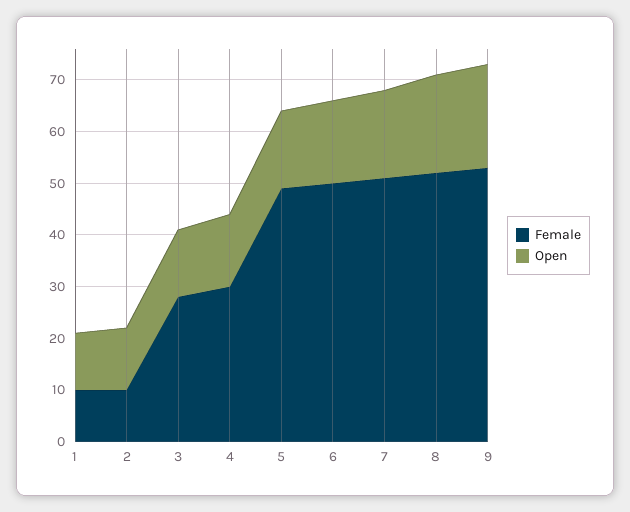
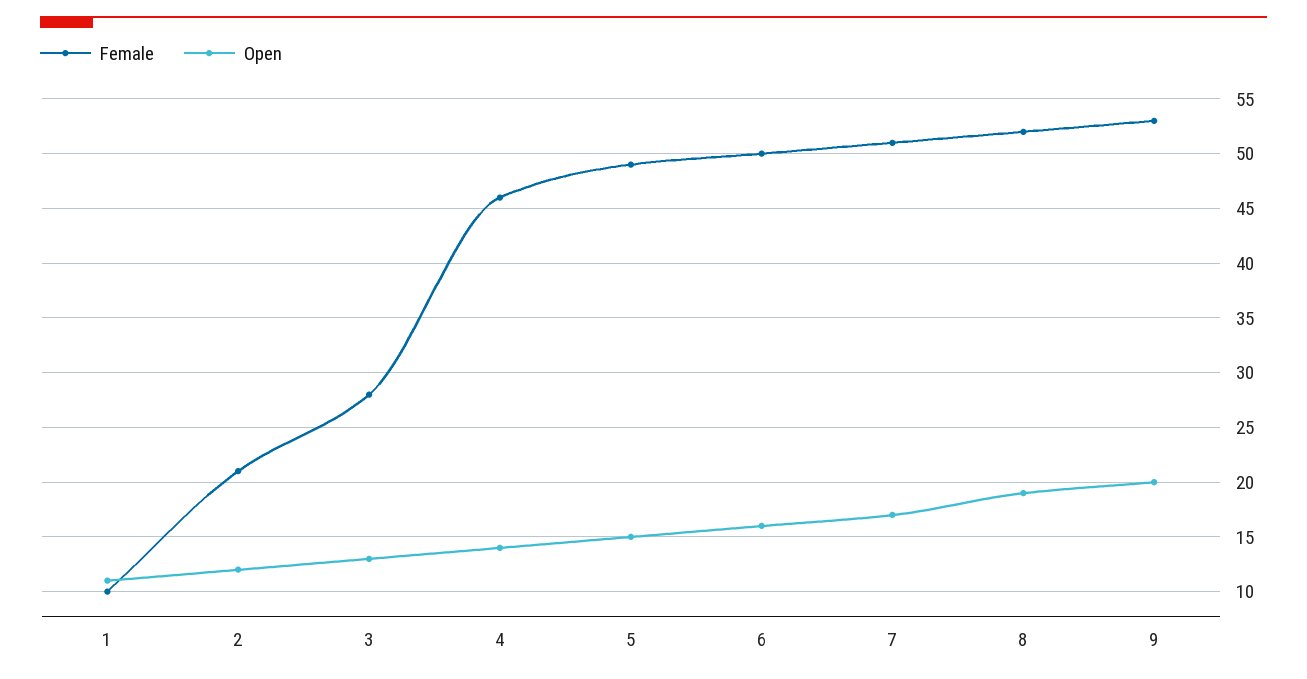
  {
    "Female": {
      "1": 10,
-     "2": 10,
+     "2": 21,
      "3": 28,
-     "4": 30,
+     "4": 46,
      "5": 49,
      "6": 50,
      "7": 51,
      "8": 52,
      "9": 53
    },
    "Open": {
      "1": 11,
      "2": 12,
      "3": 13,
      "4": 14,
      "5": 15,
      "6": 16,
      "7": 17,
      "8": 19,
      "9": 20
    }
  }

